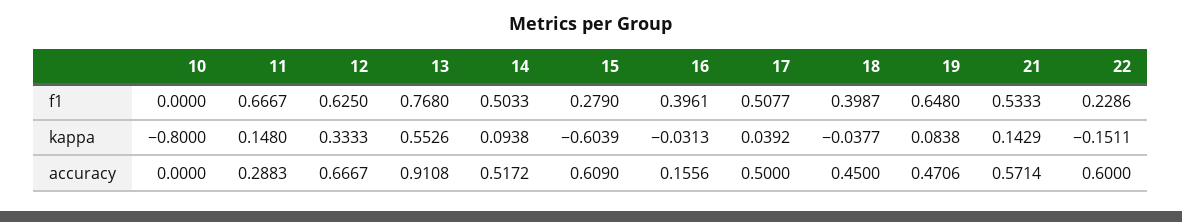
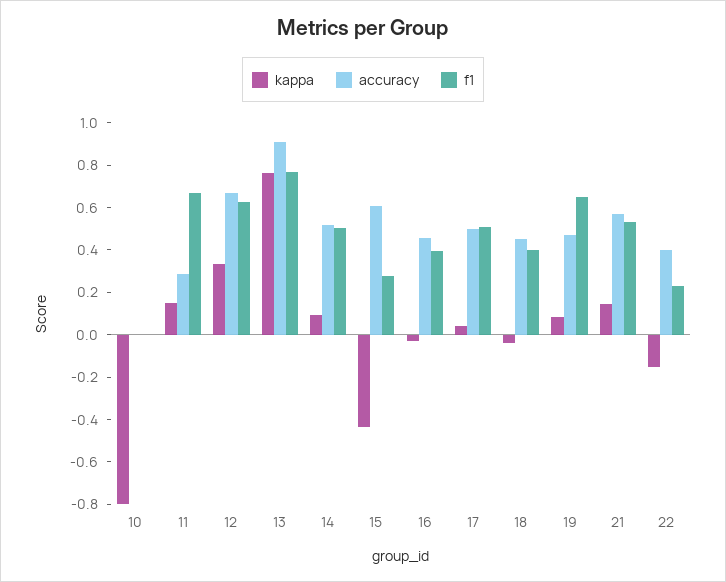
  {
    "f1": {
      "10": 0,
      "11": 0.6667,
      "12": 0.625,
      "13": 0.768,
      "14": 0.5033,
      "15": 0.279,
      "16": 0.3961,
      "17": 0.5077,
      "18": 0.3987,
      "19": 0.648,
      "21": 0.5333,
      "22": 0.2286
    },
    "kappa": {
      "10": -0.8,
      "11": 0.148,
      "12": 0.3333,
-     "13": 0.5526,
+     "13": 0.75,
      "14": 0.0938,
-     "15": -0.6039,
+     "15": -0.45,
      "16": -0.0313,
      "17": 0.0392,
      "18": -0.0377,
      "19": 0.0838,
      "21": 0.1429,
      "22": -0.1511
    },
    "accuracy": {
      "10": 0,
      "11": 0.2883,
      "12": 0.6667,
      "13": 0.9108,
      "14": 0.5172,
      "15": 0.609,
-     "16": 0.1556,
+     "16": 0.45,
      "17": 0.5,
      "18": 0.45,
      "19": 0.4706,
      "21": 0.5714,
-     "22": 0.6
+     "22": 0.4
    }
  }

